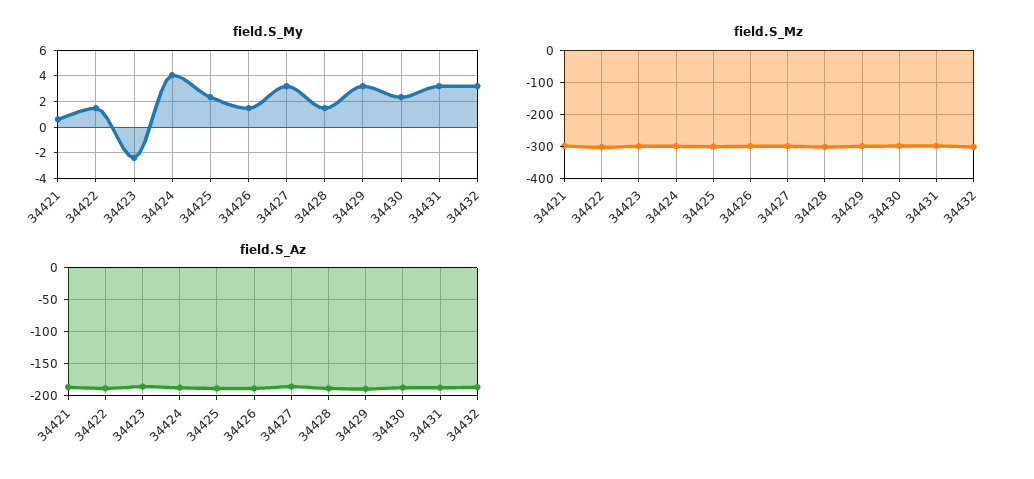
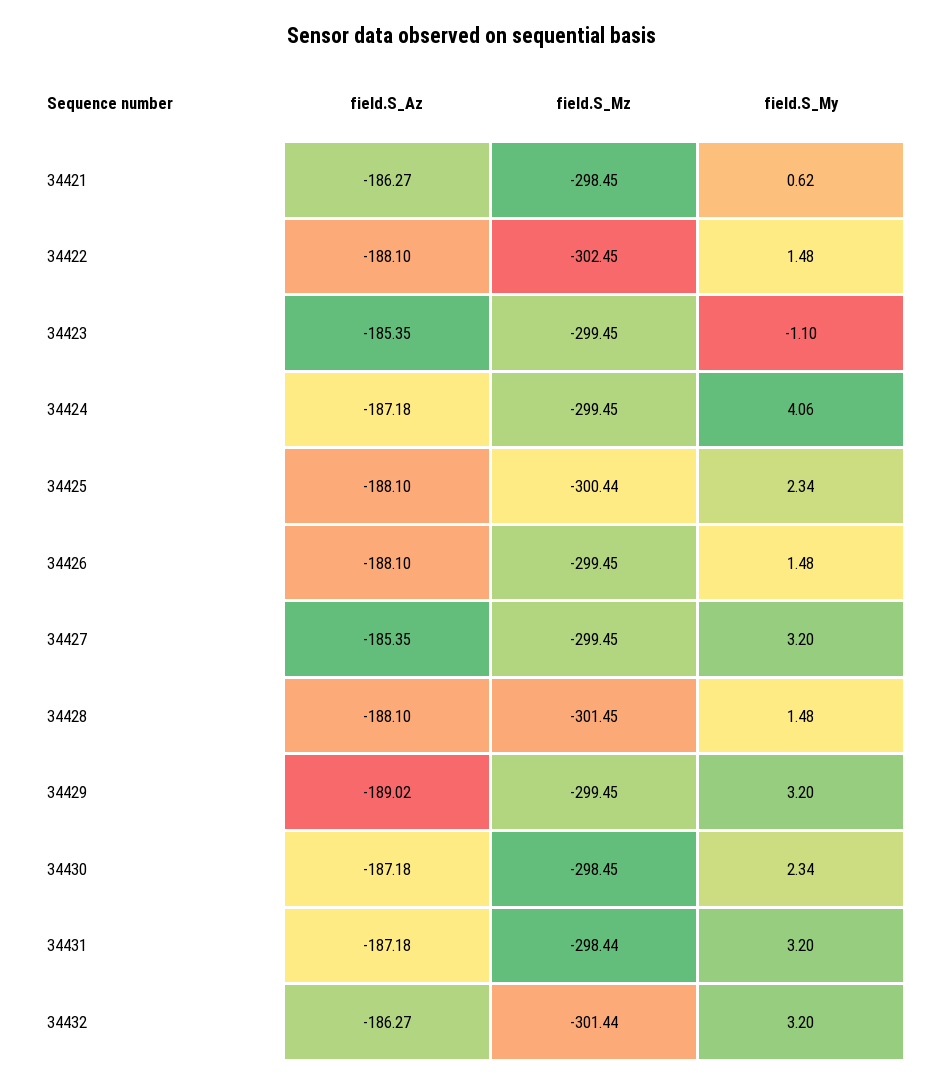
  {
    "field.S_My": {
      "34421": 0.62,
      "34422": 1.48,
-     "34423": -2.5,
+     "34423": -1.1,
      "34424": 4.06,
      "34425": 2.34,
      "34426": 1.48,
      "34427": 3.2,
      "34428": 1.48,
      "34429": 3.2,
      "34430": 2.34,
      "34431": 3.2,
      "34432": 3.2
    },
    "field.S_Mz": {
      "34421": -298.45,
      "34422": -302.45,
      "34423": -299.45,
      "34424": -299.45,
      "34425": -300.44,
      "34426": -299.45,
      "34427": -299.45,
      "34428": -301.45,
      "34429": -299.45,
      "34430": -298.45,
      "34431": -298.44,
      "34432": -301.44
    },
    "field.S_Az": {
      "34421": -186.27,
      "34422": -188.1,
      "34423": -185.35,
      "34424": -187.18,
      "34425": -188.1,
      "34426": -188.1,
      "34427": -185.35,
      "34428": -188.1,
      "34429": -189.02,
      "34430": -187.18,
      "34431": -187.18,
      "34432": -186.27
    }
  }

